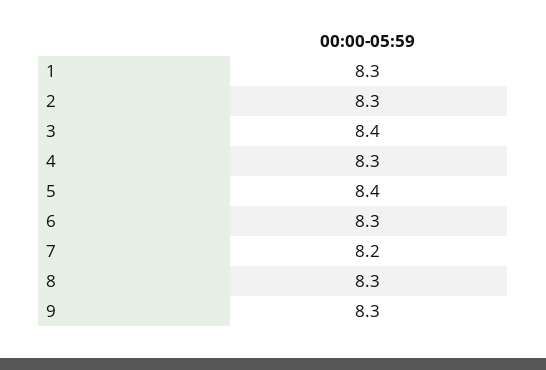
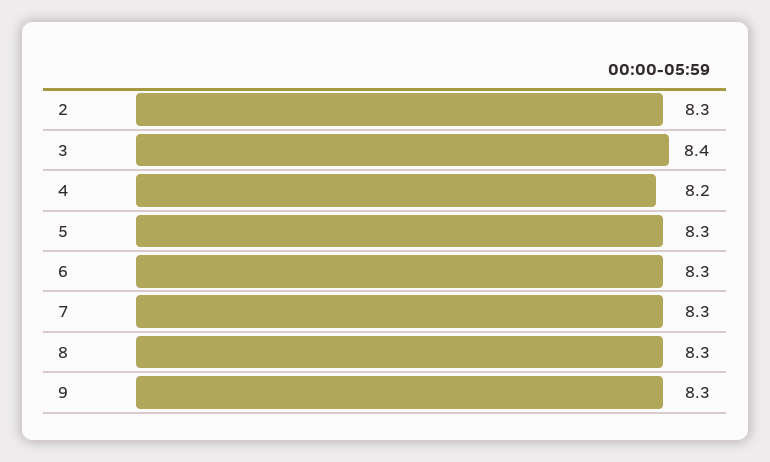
  {
-   "1": 8.3,
    "2": 8.3,
    "3": 8.4,
-   "4": 8.3,
+   "4": 8.2,
-   "5": 8.4,
+   "5": 8.3,
    "6": 8.3,
-   "7": 8.2,
+   "7": 8.3,
    "8": 8.3,
    "9": 8.3
  }

